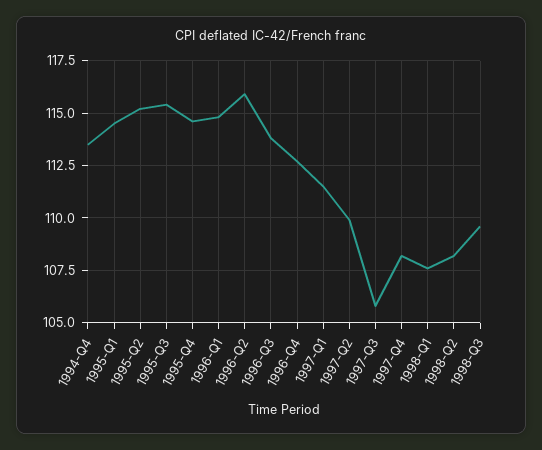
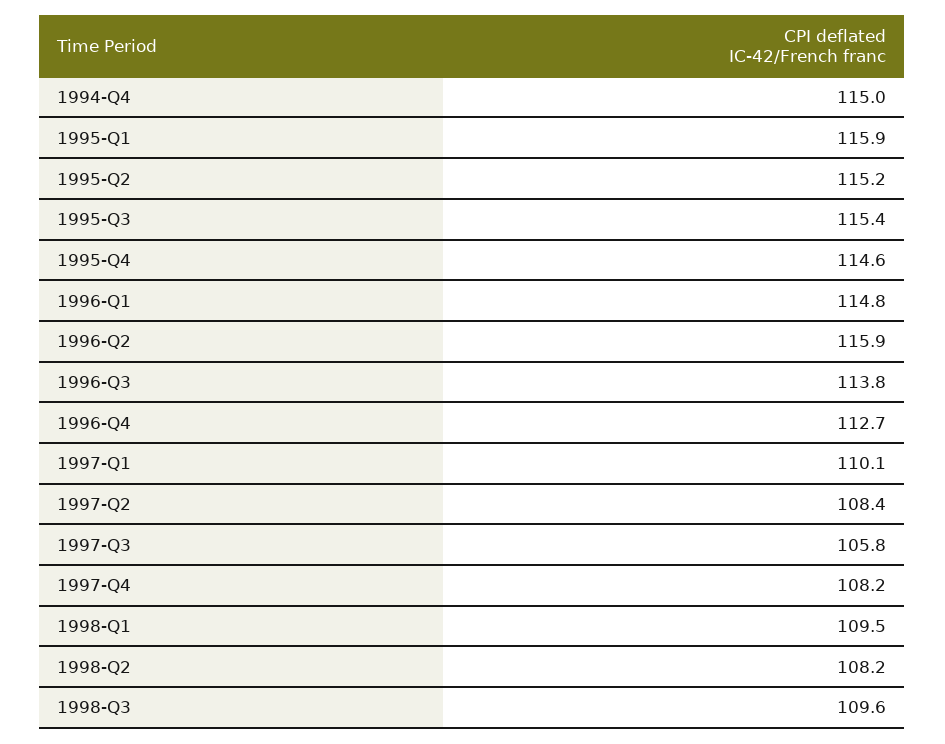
  {
-   "1994-Q4": 113.5,
+   "1994-Q4": 115,
-   "1995-Q1": 114.5,
+   "1995-Q1": 115.9,
    "1995-Q2": 115.2,
    "1995-Q3": 115.4,
    "1995-Q4": 114.6,
    "1996-Q1": 114.8,
    "1996-Q2": 115.9,
    "1996-Q3": 113.8,
    "1996-Q4": 112.7,
-   "1997-Q1": 111.5,
+   "1997-Q1": 110.1,
-   "1997-Q2": 110,
+   "1997-Q2": 108.4,
    "1997-Q3": 105.8,
    "1997-Q4": 108.2,
-   "1998-Q1": 107.5,
+   "1998-Q1": 109.5,
    "1998-Q2": 108.2,
    "1998-Q3": 109.6
  }

